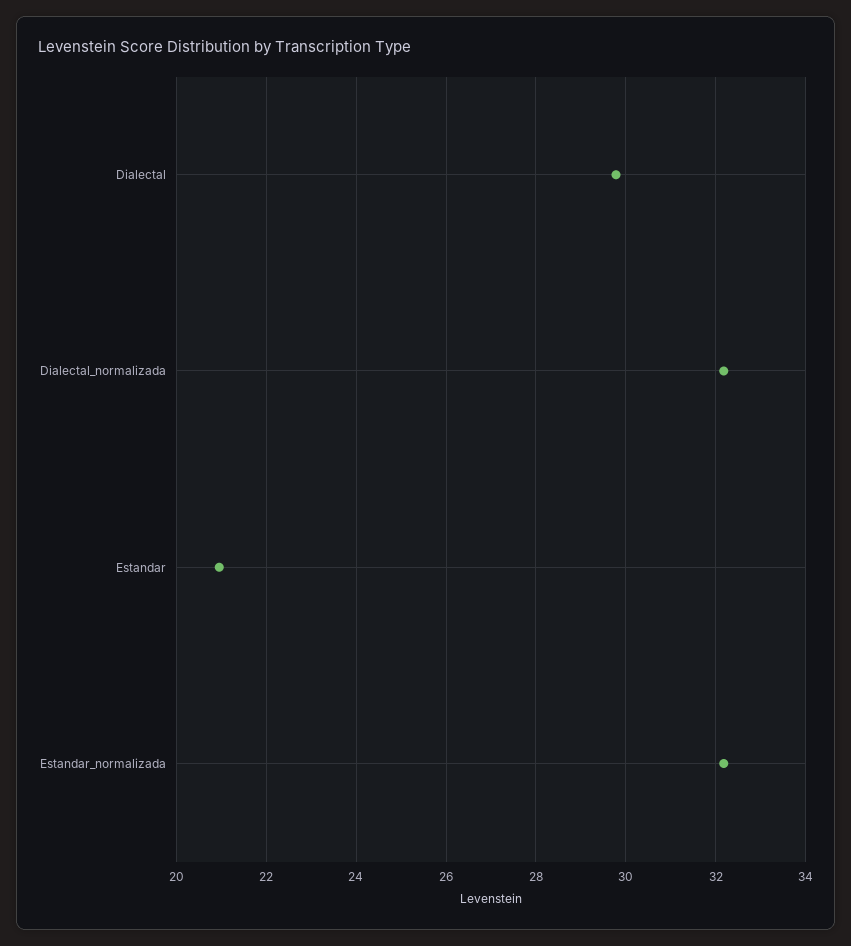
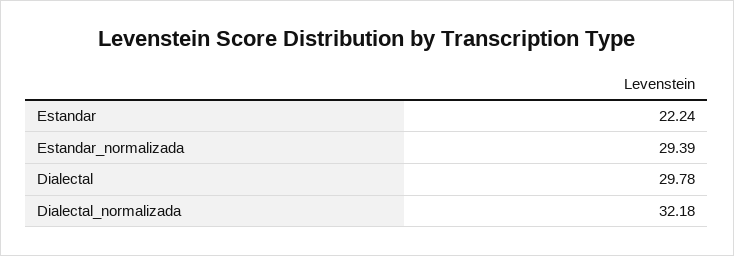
  {
    "Dialectal": 29.78,
    "Dialectal_normalizada": 32.18,
-   "Estandar": 21,
+   "Estandar": 22.24,
-   "Estandar_normalizada": 32.2
+   "Estandar_normalizada": 29.39
  }

